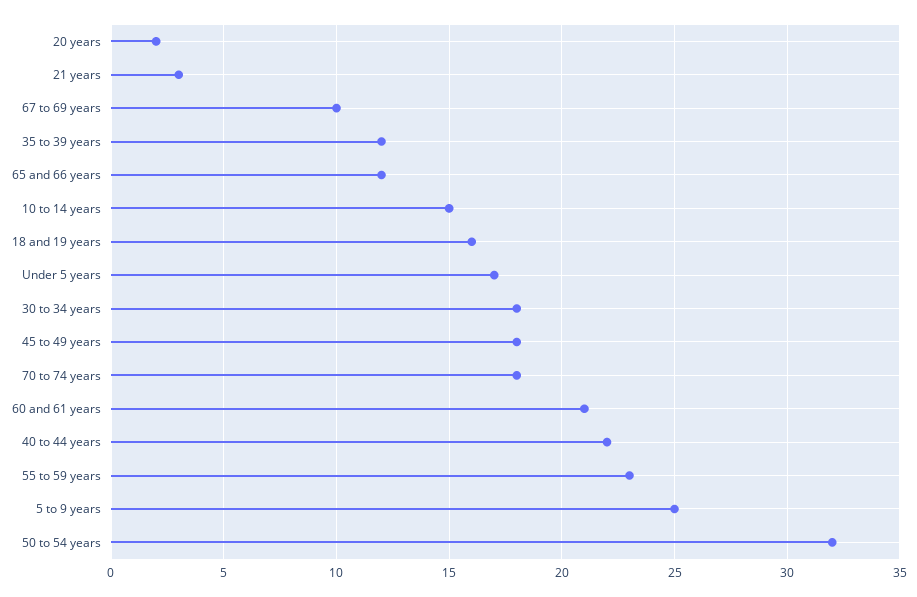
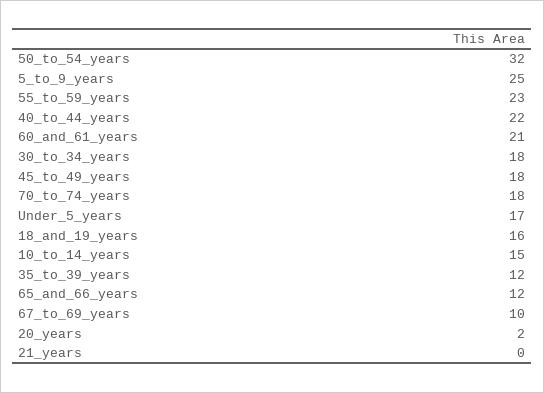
  {
    "20 years": 2,
-   "21 years": 3,
+   "21 years": 0,
    "67 to 69 years": 10,
    "35 to 39 years": 12,
    "65 and 66 years": 12,
    "10 to 14 years": 15,
    "18 and 19 years": 16,
    "Under 5 years": 17,
    "30 to 34 years": 18,
    "45 to 49 years": 18,
    "70 to 74 years": 18,
    "60 and 61 years": 21,
    "40 to 44 years": 22,
    "55 to 59 years": 23,
    "5 to 9 years": 25,
    "50 to 54 years": 32
  }

